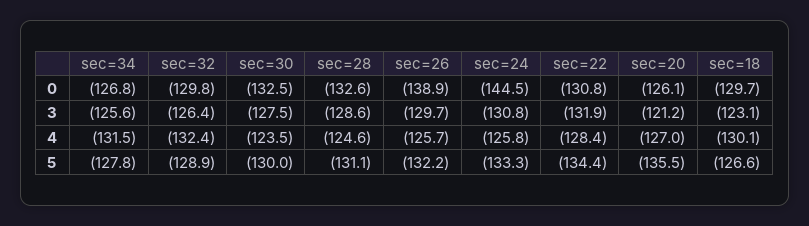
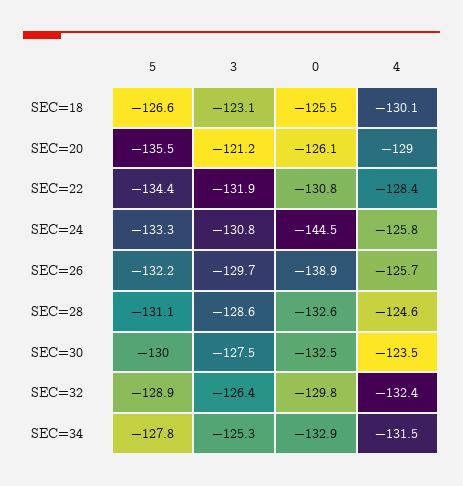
  {
    "sec=34": {
-     "0": -126.8,
+     "0": -132.9,
-     "3": -125.6,
+     "3": -125.3,
      "4": -131.5,
      "5": -127.8
    },
    "sec=32": {
      "0": -129.8,
      "3": -126.4,
      "4": -132.4,
      "5": -128.9
    },
    "sec=30": {
      "0": -132.5,
      "3": -127.5,
      "4": -123.5,
      "5": -130
    },
    "sec=28": {
      "0": -132.6,
      "3": -128.6,
      "4": -124.6,
      "5": -131.1
    },
    "sec=26": {
      "0": -138.9,
      "3": -129.7,
      "4": -125.7,
      "5": -132.2
    },
    "sec=24": {
      "0": -144.5,
      "3": -130.8,
      "4": -125.8,
      "5": -133.3
    },
    "sec=22": {
      "0": -130.8,
      "3": -131.9,
      "4": -128.4,
      "5": -134.4
    },
    "sec=20": {
      "0": -126.1,
      "3": -121.2,
-     "4": -127,
+     "4": -129,
      "5": -135.5
    },
    "sec=18": {
-     "0": -129.7,
+     "0": -125.5,
      "3": -123.1,
      "4": -130.1,
      "5": -126.6
    }
  }

